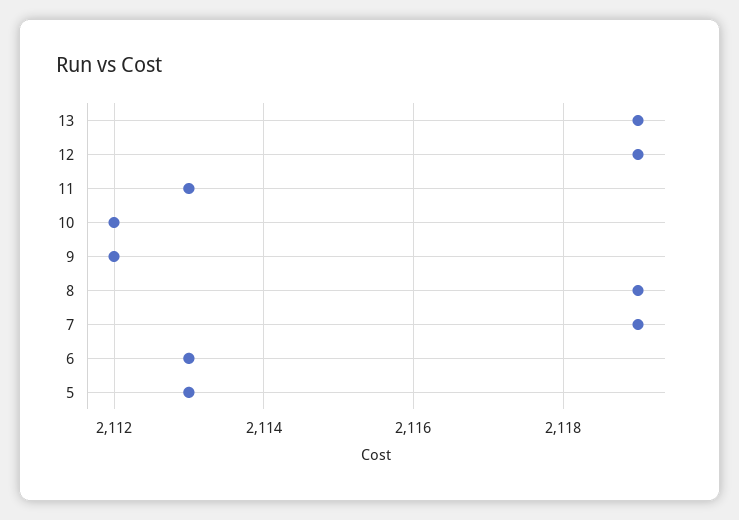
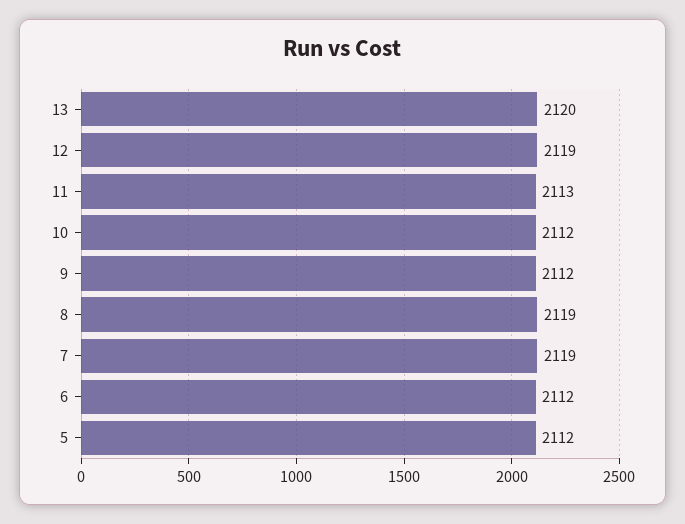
  {
-   "13": 2119,
+   "13": 2120,
    "12": 2119,
    "11": 2113,
    "10": 2112,
    "9": 2112,
    "8": 2119,
    "7": 2119,
-   "6": 2113,
+   "6": 2112,
-   "5": 2113
+   "5": 2112
  }

